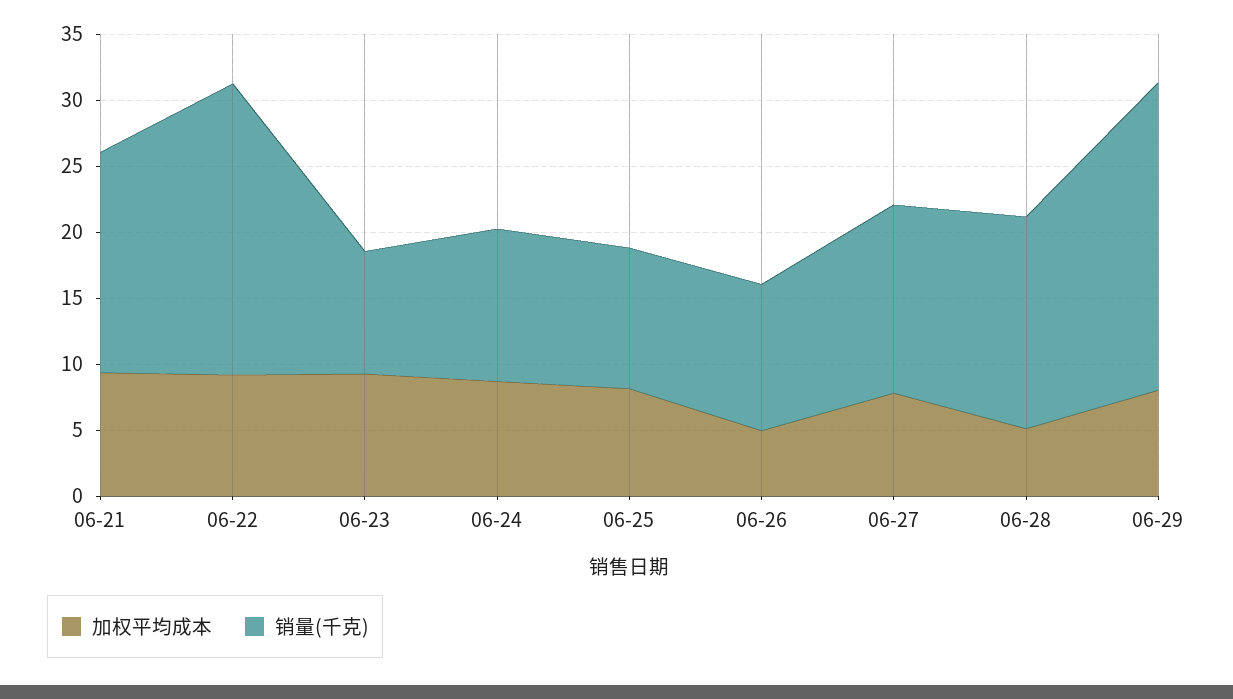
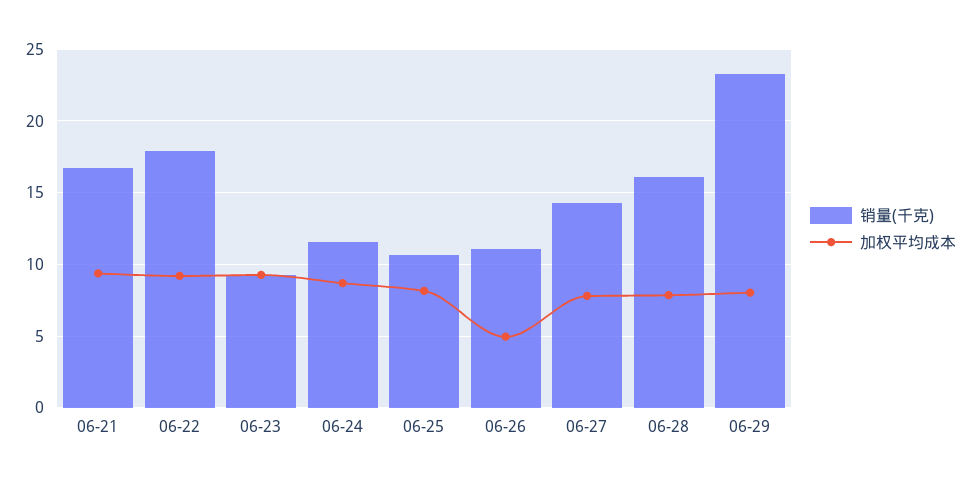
  {
    "加权平均成本": {
      "06-21": 9.5,
      "06-22": 9,
      "06-23": 9.5,
      "06-24": 8.5,
      "06-25": 8,
      "06-26": 5,
      "06-27": 8,
-     "06-28": 5,
+     "06-28": 8,
      "06-29": 8
    },
    "销量(千克)": {
      "06-21": 16.5,
-     "06-22": 22,
+     "06-22": 18,
      "06-23": 9.5,
      "06-24": 11.5,
      "06-25": 10.5,
      "06-26": 11,
      "06-27": 14.5,
      "06-28": 16,
      "06-29": 23.5
    }
  }

